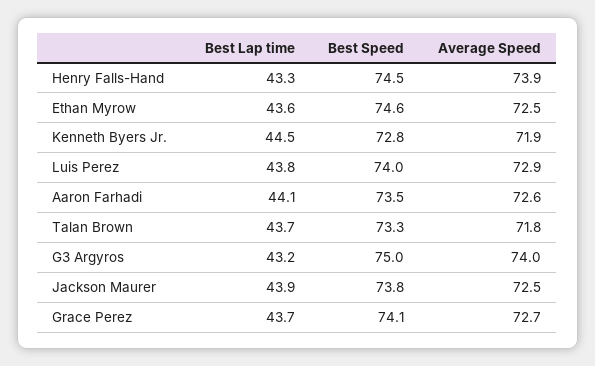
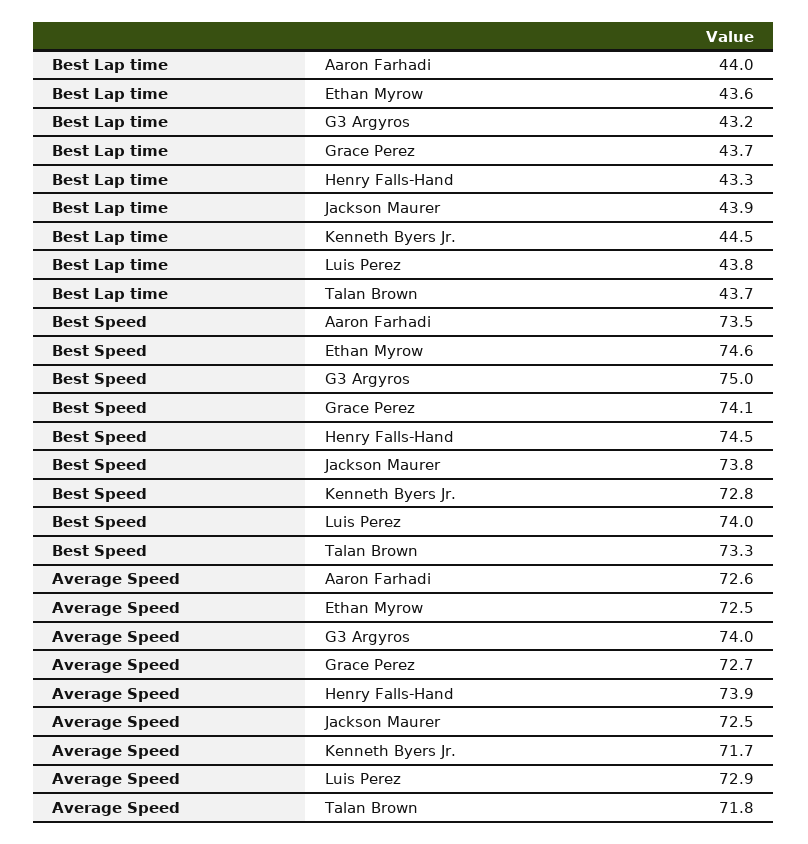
  {
    "Best Lap time": {
      "Henry Falls-Hand": 43.3,
      "Ethan Myrow": 43.6,
      "Kenneth Byers Jr.": 44.5,
      "Luis Perez": 43.8,
-     "Aaron Farhadi": 44.1,
+     "Aaron Farhadi": 44,
      "Talan Brown": 43.7,
      "G3 Argyros": 43.2,
      "Jackson Maurer": 43.9,
      "Grace Perez": 43.7
    },
    "Best Speed": {
      "Henry Falls-Hand": 74.5,
      "Ethan Myrow": 74.6,
      "Kenneth Byers Jr.": 72.8,
      "Luis Perez": 74,
      "Aaron Farhadi": 73.5,
      "Talan Brown": 73.3,
      "G3 Argyros": 75,
      "Jackson Maurer": 73.8,
      "Grace Perez": 74.1
    },
    "Average Speed": {
      "Henry Falls-Hand": 73.9,
      "Ethan Myrow": 72.5,
-     "Kenneth Byers Jr.": 71.9,
+     "Kenneth Byers Jr.": 71.7,
      "Luis Perez": 72.9,
      "Aaron Farhadi": 72.6,
      "Talan Brown": 71.8,
      "G3 Argyros": 74,
      "Jackson Maurer": 72.5,
      "Grace Perez": 72.7
    }
  }

